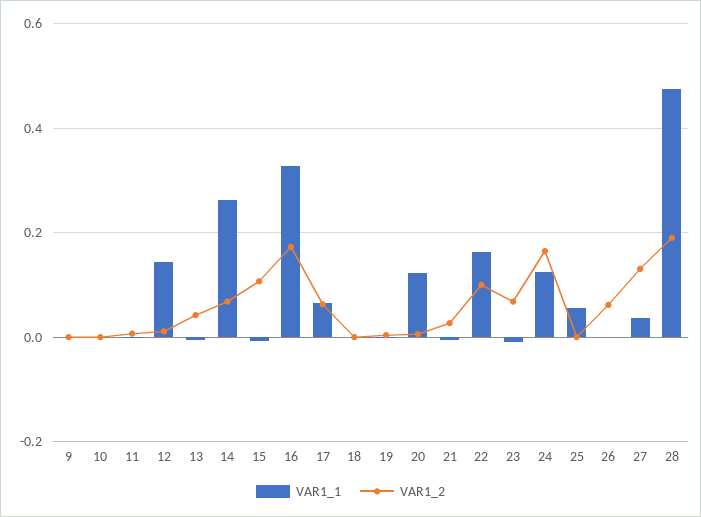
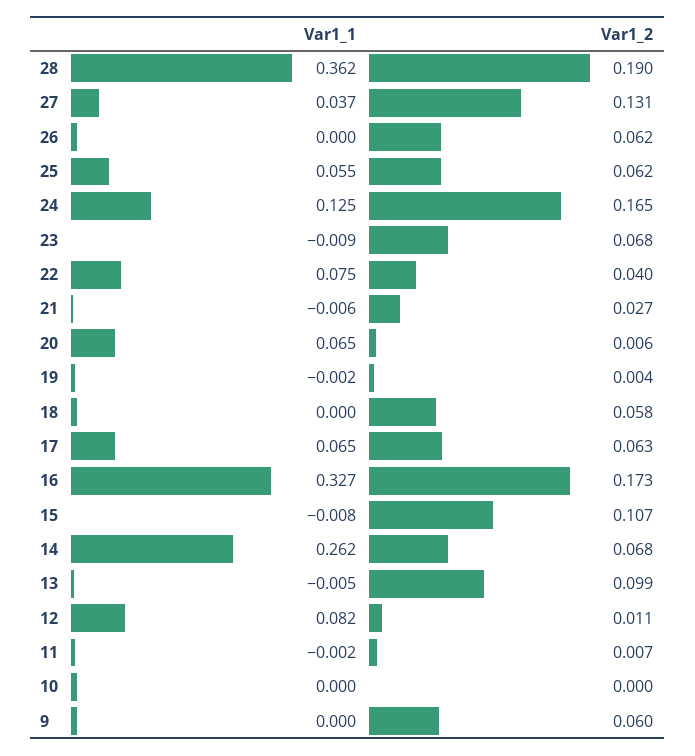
  {
    "VAR1_1": {
      "9": 0,
      "10": 0,
      "11": -0.002,
-     "12": 0.14,
+     "12": 0.082,
      "13": -0.005,
      "14": 0.262,
      "15": -0.008,
      "16": 0.327,
      "17": 0.065,
      "18": 0,
      "19": -0.002,
-     "20": 0.12,
+     "20": 0.065,
      "21": -0.006,
-     "22": 0.16,
+     "22": 0.075,
      "23": -0.009,
      "24": 0.125,
      "25": 0.055,
      "26": 0,
      "27": 0.037,
-     "28": 0.48
+     "28": 0.362
    },
    "VAR1_2": {
-     "9": 0,
+     "9": 0.06,
      "10": 0,
      "11": 0.007,
      "12": 0.011,
-     "13": 0.04,
+     "13": 0.099,
      "14": 0.068,
      "15": 0.107,
      "16": 0.173,
      "17": 0.063,
-     "18": 0,
+     "18": 0.058,
      "19": 0.004,
      "20": 0.006,
      "21": 0.027,
-     "22": 0.1,
+     "22": 0.04,
      "23": 0.068,
      "24": 0.165,
-     "25": 0,
+     "25": 0.062,
      "26": 0.062,
      "27": 0.131,
      "28": 0.19
    }
  }

